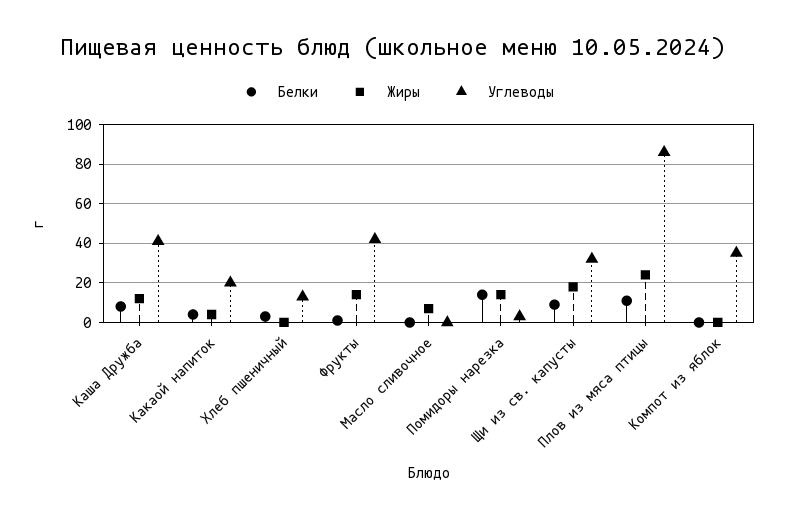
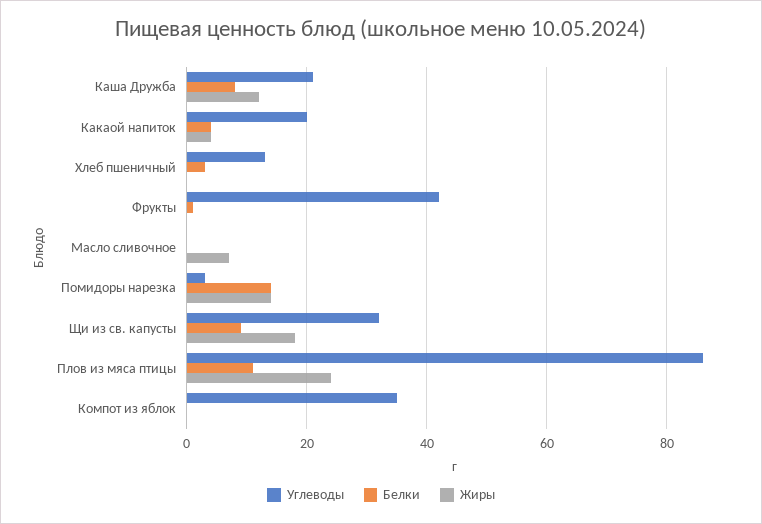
  {
    "Белки": {
      "Каша Дружба": 10,
      "Какаой напиток": 5,
      "Хлеб пшеничный": 5,
      "Фрукты": 0,
      "Масло сливочное": 0,
      "Помидоры нарезка": 15,
      "Щи из св. капусты": 10,
      "Плов из мяса птицы": 10,
      "Компот из яблок": 0
    },
    "Жиры": {
      "Каша Дружба": 10,
      "Какаой напиток": 5,
      "Хлеб пшеничный": 0,
-     "Фрукты": 15,
+     "Фрукты": 0,
      "Масло сливочное": 5,
      "Помидоры нарезка": 15,
      "Щи из св. капусты": 20,
      "Плов из мяса птицы": 25,
      "Компот из яблок": 0
    },
    "Углеводы": {
-     "Каша Дружба": 40,
+     "Каша Дружба": 20,
      "Какаой напиток": 20,
      "Хлеб пшеничный": 15,
      "Фрукты": 40,
      "Масло сливочное": 0,
      "Помидоры нарезка": 5,
      "Щи из св. капусты": 30,
      "Плов из мяса птицы": 85,
      "Компот из яблок": 35
    }
  }

